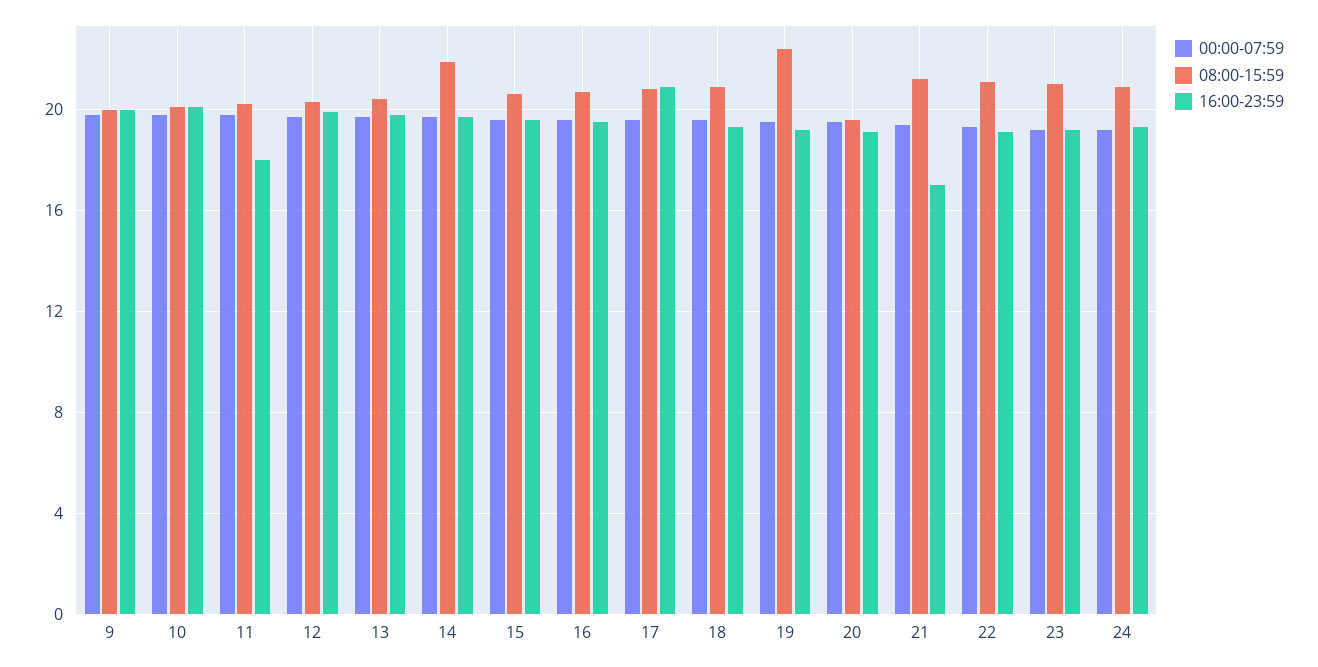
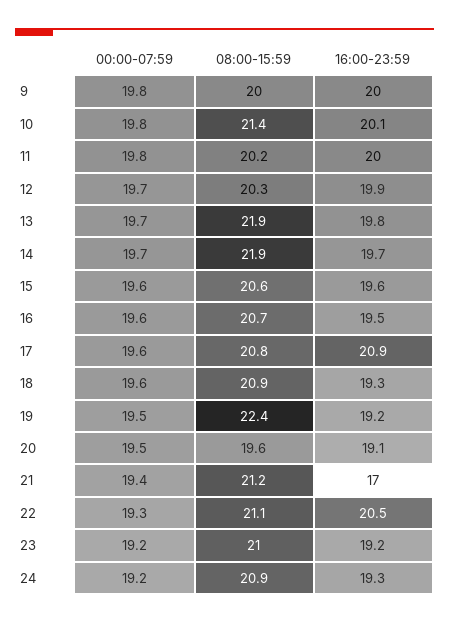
  {
    "00:00-07:59": {
      "9": 19.8,
      "10": 19.8,
      "11": 19.8,
      "12": 19.7,
      "13": 19.7,
      "14": 19.7,
      "15": 19.6,
      "16": 19.6,
      "17": 19.6,
      "18": 19.6,
      "19": 19.5,
      "20": 19.5,
      "21": 19.4,
      "22": 19.3,
      "23": 19.2,
      "24": 19.2
    },
    "08:00-15:59": {
      "9": 20,
-     "10": 20,
+     "10": 21.4,
      "11": 20.2,
      "12": 20.3,
-     "13": 20.5,
+     "13": 21.9,
      "14": 21.9,
      "15": 20.6,
      "16": 20.7,
      "17": 20.8,
      "18": 20.9,
      "19": 22.4,
      "20": 19.6,
      "21": 21.2,
      "22": 21.1,
      "23": 21,
      "24": 20.9
    },
    "16:00-23:59": {
      "9": 20,
      "10": 20.1,
-     "11": 18,
+     "11": 20,
      "12": 19.9,
      "13": 19.8,
      "14": 19.7,
      "15": 19.6,
      "16": 19.5,
      "17": 20.9,
      "18": 19.3,
      "19": 19.2,
      "20": 19.1,
      "21": 17,
-     "22": 19,
+     "22": 20.5,
      "23": 19.2,
      "24": 19.3
    }
  }

